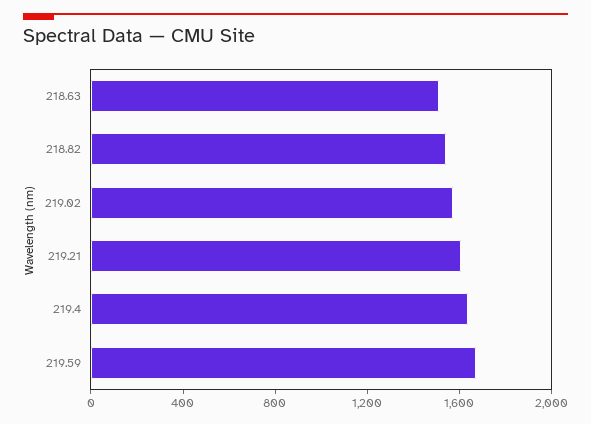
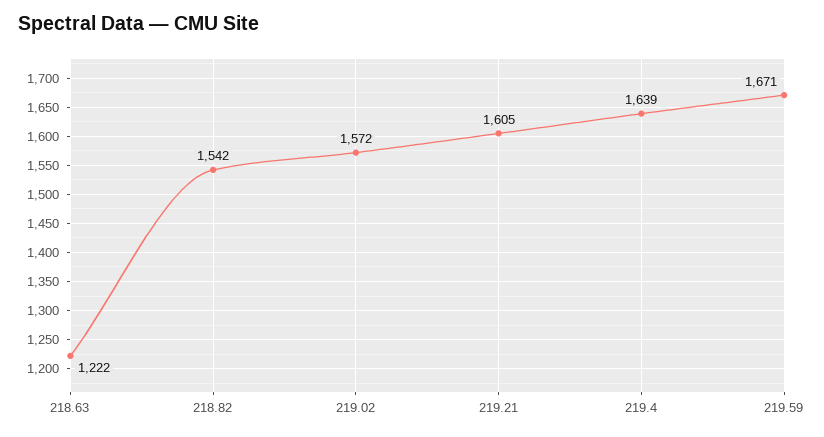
  {
-   "218.63": 1500,
+   "218.63": 1222,
    "218.82": 1542,
    "219.02": 1572,
    "219.21": 1605,
    "219.4": 1639,
    "219.59": 1671
  }

